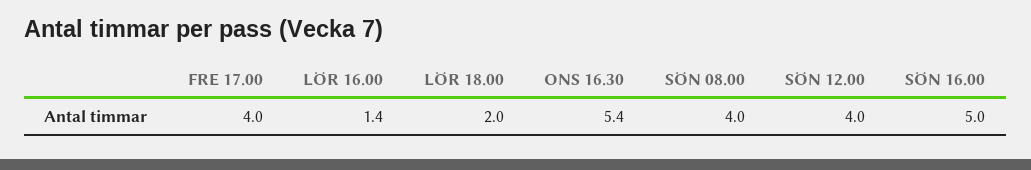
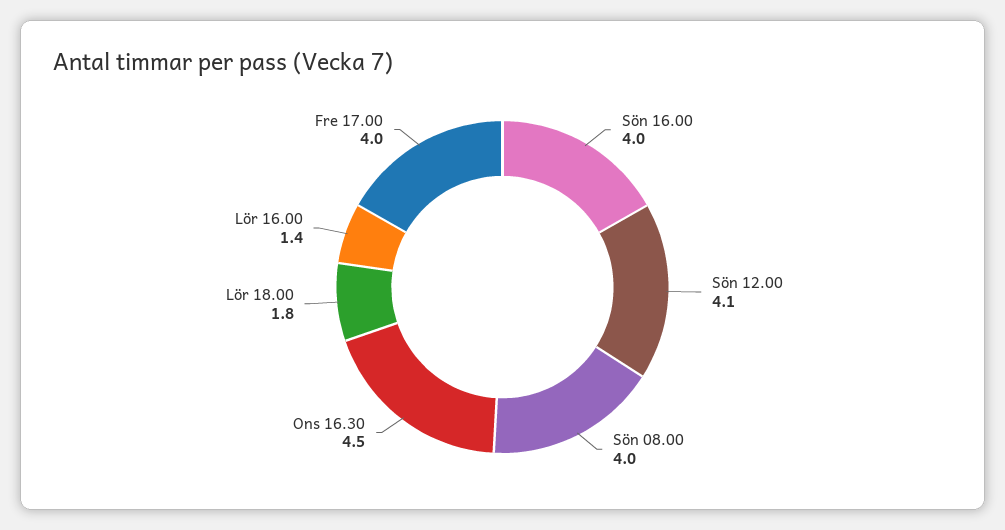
  {
    "FRE 17.00": 4,
    "LÖR 16.00": 1.4,
-   "LÖR 18.00": 2,
+   "LÖR 18.00": 1.8,
-   "ONS 16.30": 5.4,
+   "ONS 16.30": 4.5,
    "SÖN 08.00": 4,
-   "SÖN 12.00": 4,
+   "SÖN 12.00": 4.1,
-   "SÖN 16.00": 5
+   "SÖN 16.00": 4
  }

